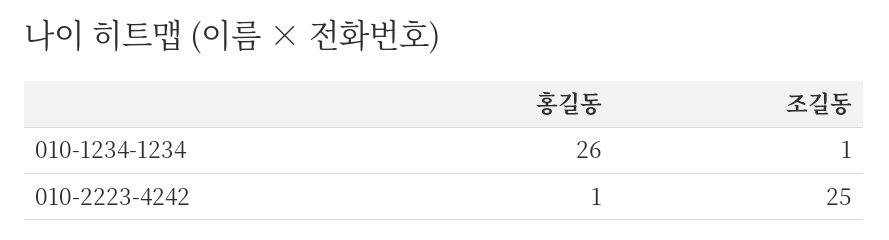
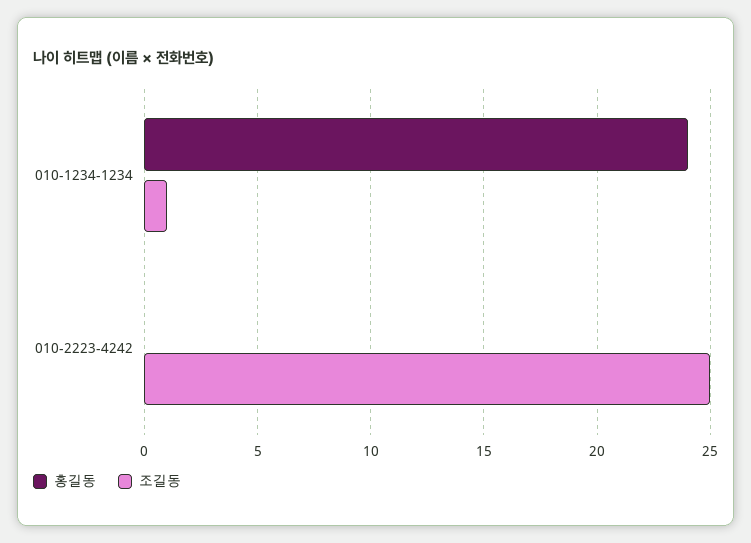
  {
    "홍길동": {
-     "010-1234-1234": 26,
+     "010-1234-1234": 24,
-     "010-2223-4242": 1
+     "010-2223-4242": 0
    },
    "조길동": {
      "010-1234-1234": 1,
      "010-2223-4242": 25
    }
  }

